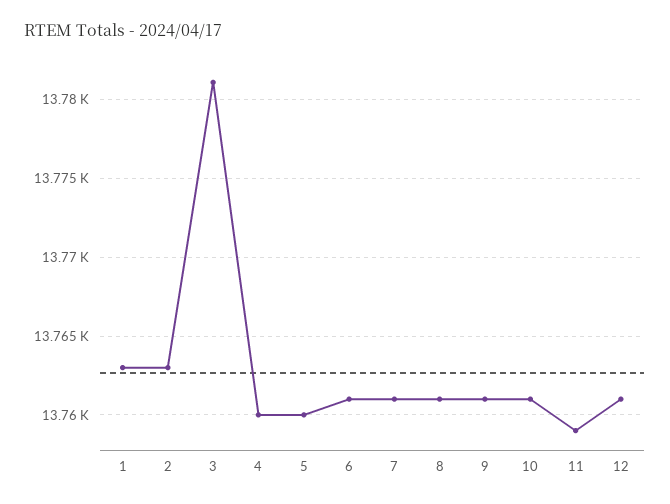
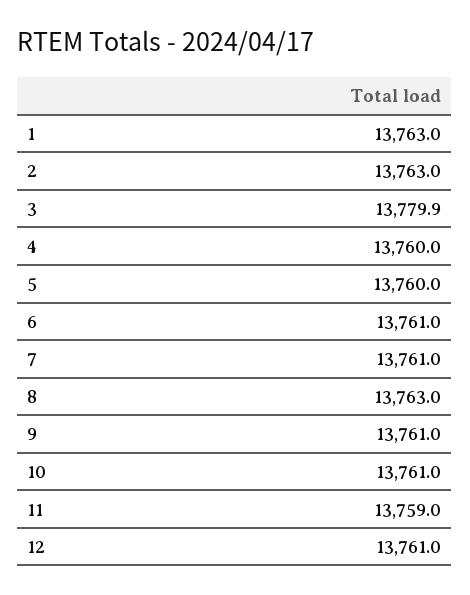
  {
    "1": 13763,
    "2": 13763,
-   "3": 13781,
+   "3": 13779.9,
    "4": 13760,
    "5": 13760,
    "6": 13761,
    "7": 13761,
-   "8": 13761,
+   "8": 13763,
    "9": 13761,
    "10": 13761,
    "11": 13759,
    "12": 13761
  }

